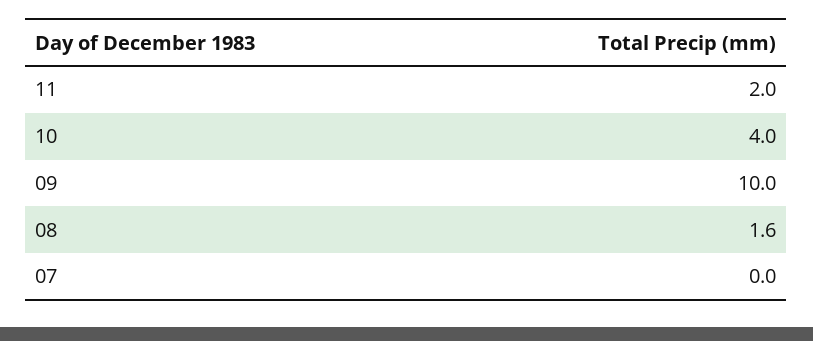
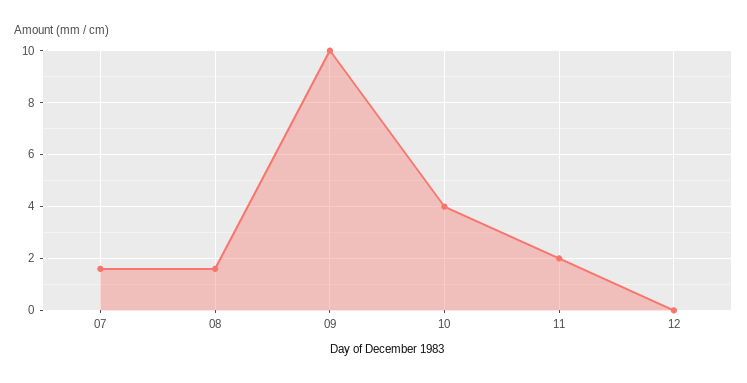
  {
    "11": 2,
    "10": 4,
    "09": 10,
    "08": 1.6,
-   "07": 0
+   "07": 1.5,
+   "12": 0
  }

